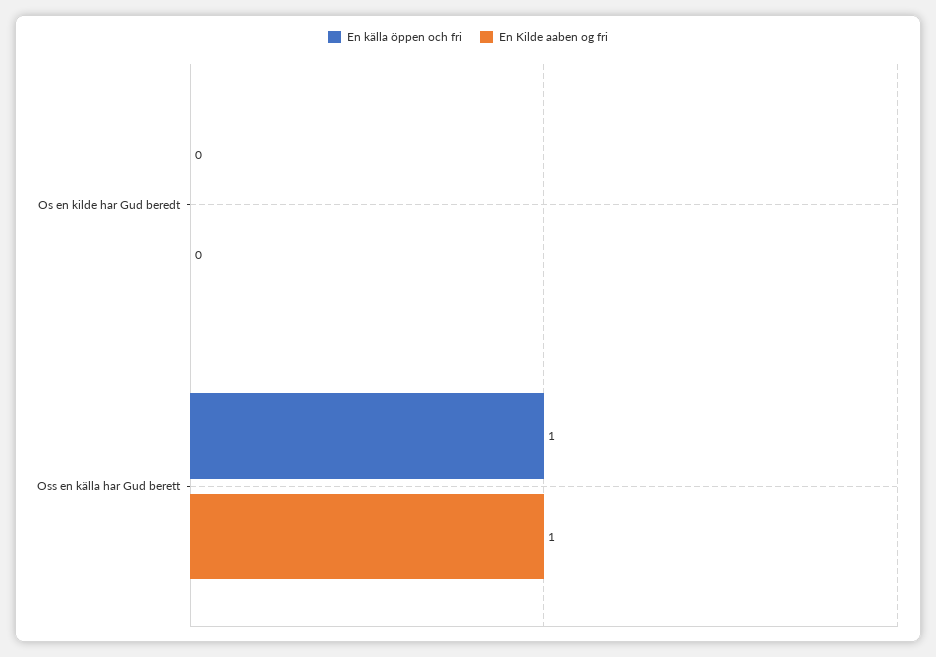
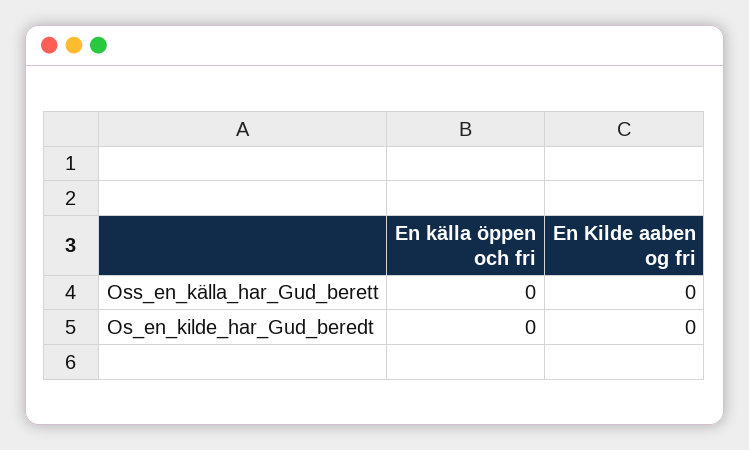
  {
    "En källa öppen och fri": {
      "Os en kilde har Gud beredt": 0,
-     "Oss en källa har Gud berett": 1
+     "Oss en källa har Gud berett": 0
    },
    "En Kilde aaben og fri": {
      "Os en kilde har Gud beredt": 0,
-     "Oss en källa har Gud berett": 1
+     "Oss en källa har Gud berett": 0
    }
  }

